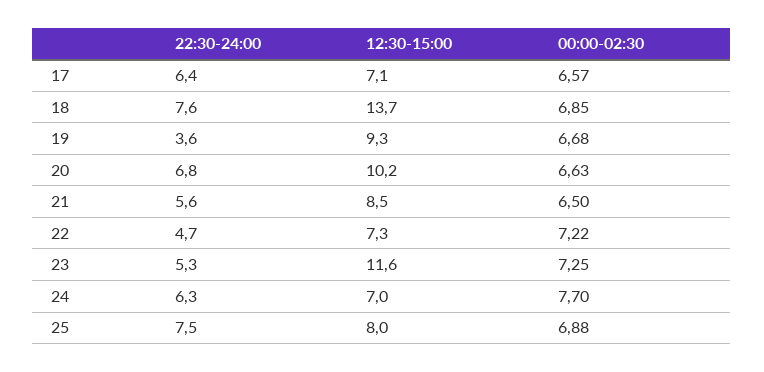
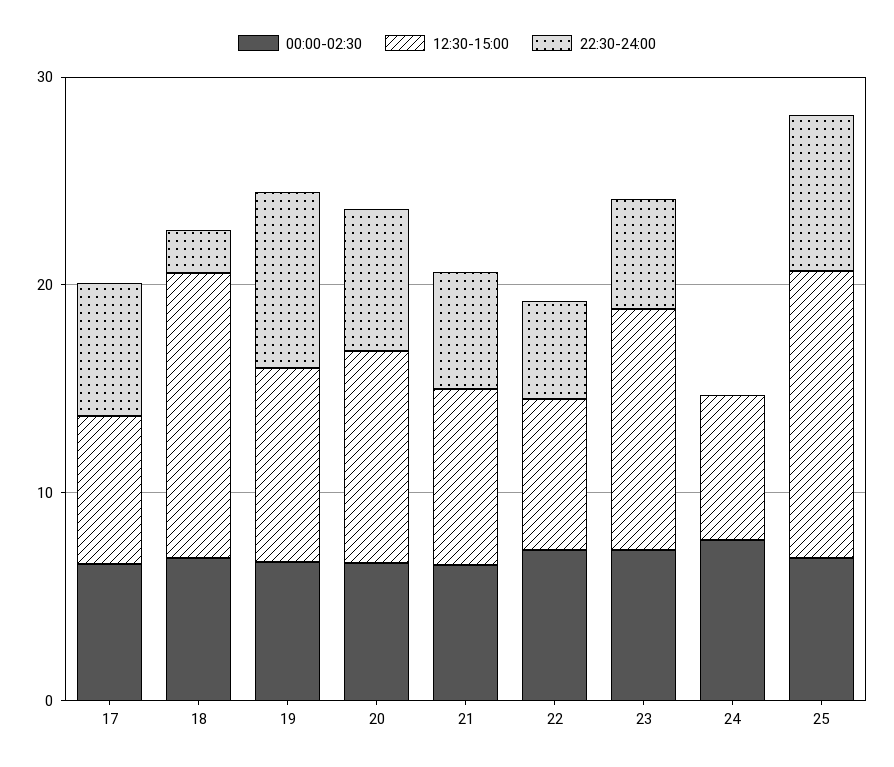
  {
    "22:30-24:00": {
      "17": 6.4,
-     "18": 7.6,
+     "18": 2,
-     "19": 3.6,
+     "19": 8,
      "20": 6.8,
      "21": 5.6,
      "22": 4.7,
      "23": 5.3,
-     "24": 6.3,
+     "24": 0,
      "25": 7.5
    },
    "12:30-15:00": {
      "17": 7.1,
      "18": 13.7,
      "19": 9.3,
      "20": 10.2,
      "21": 8.5,
      "22": 7.3,
      "23": 11.6,
      "24": 7,
-     "25": 8
+     "25": 14
    },
    "00:00-02:30": {
      "17": 6.57,
      "18": 6.85,
      "19": 6.68,
      "20": 6.63,
      "21": 6.5,
      "22": 7.22,
      "23": 7.25,
      "24": 7.7,
      "25": 6.88
    }
  }

